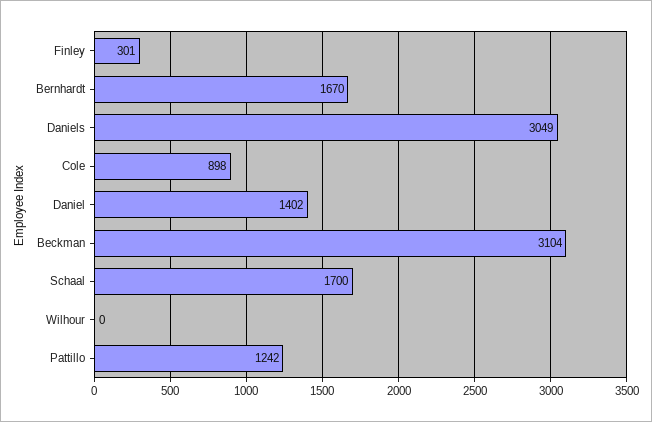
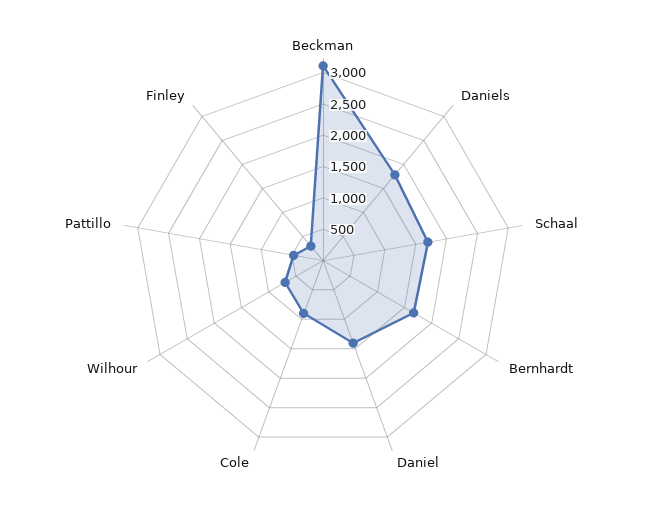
  {
    "Finley": 301,
    "Bernhardt": 1670,
-   "Daniels": 3049,
+   "Daniels": 1750,
    "Cole": 898,
    "Daniel": 1402,
    "Beckman": 3104,
    "Schaal": 1700,
-   "Wilhour": 0,
+   "Wilhour": 750,
-   "Pattillo": 1242
+   "Pattillo": 500
  }

